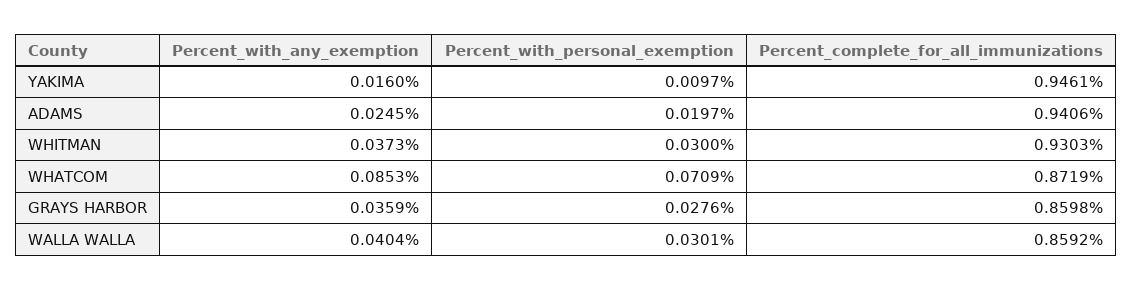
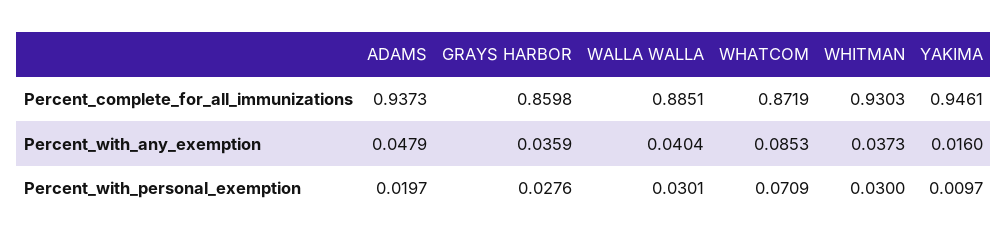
  {
    "Percent_with_any_exemption": {
      "YAKIMA": 0.016,
-     "ADAMS": 0.0245,
+     "ADAMS": 0.0479,
      "WHITMAN": 0.0373,
      "WHATCOM": 0.0853,
      "GRAYS HARBOR": 0.0359,
      "WALLA WALLA": 0.0404
    },
    "Percent_with_personal_exemption": {
      "YAKIMA": 0.0097,
      "ADAMS": 0.0197,
      "WHITMAN": 0.03,
      "WHATCOM": 0.0709,
      "GRAYS HARBOR": 0.0276,
      "WALLA WALLA": 0.0301
    },
    "Percent_complete_for_all_immunizations": {
      "YAKIMA": 0.9461,
-     "ADAMS": 0.9406,
+     "ADAMS": 0.9373,
      "WHITMAN": 0.9303,
      "WHATCOM": 0.8719,
      "GRAYS HARBOR": 0.8598,
-     "WALLA WALLA": 0.8592
+     "WALLA WALLA": 0.8851
    }
  }

